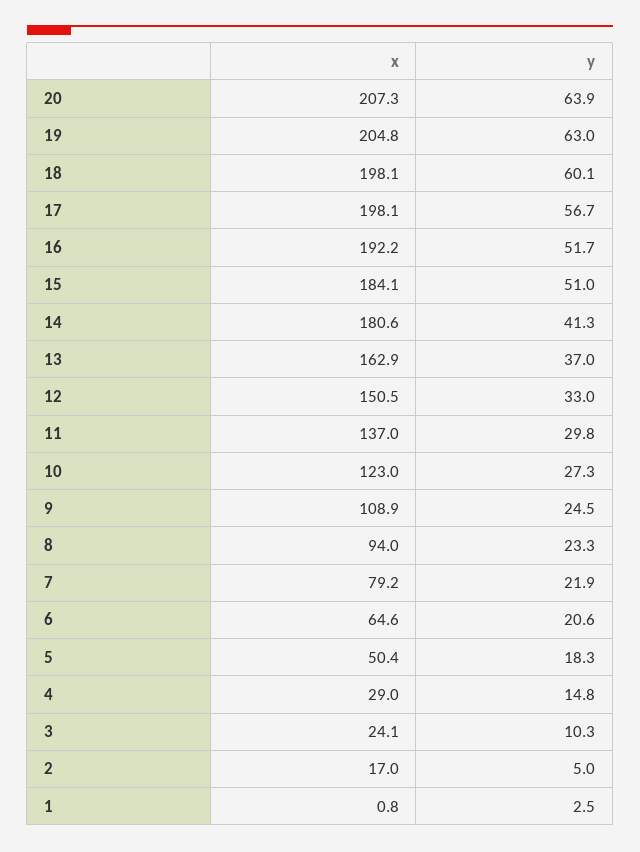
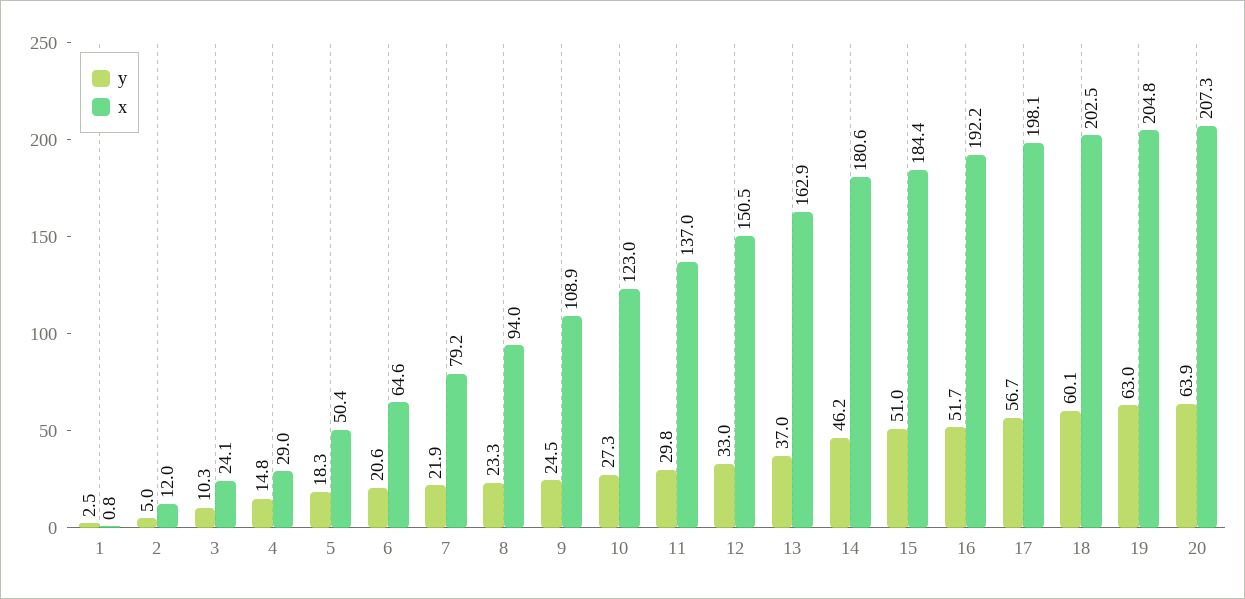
  {
    "x": {
      "20": 207.3,
      "19": 204.8,
-     "18": 198.1,
+     "18": 202.5,
      "17": 198.1,
      "16": 192.2,
-     "15": 184.1,
+     "15": 184.4,
      "14": 180.6,
      "13": 162.9,
      "12": 150.5,
      "11": 137,
      "10": 123,
      "9": 108.9,
      "8": 94,
      "7": 79.2,
      "6": 64.6,
      "5": 50.4,
      "4": 29,
      "3": 24.1,
-     "2": 17,
+     "2": 12,
      "1": 0.8
    },
    "y": {
      "20": 63.9,
      "19": 63,
      "18": 60.1,
      "17": 56.7,
      "16": 51.7,
      "15": 51,
-     "14": 41.3,
+     "14": 46.2,
      "13": 37,
      "12": 33,
      "11": 29.8,
      "10": 27.3,
      "9": 24.5,
      "8": 23.3,
      "7": 21.9,
      "6": 20.6,
      "5": 18.3,
      "4": 14.8,
      "3": 10.3,
      "2": 5,
      "1": 2.5
    }
  }

